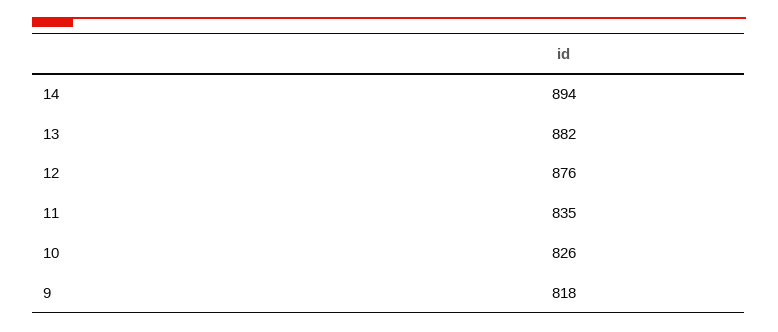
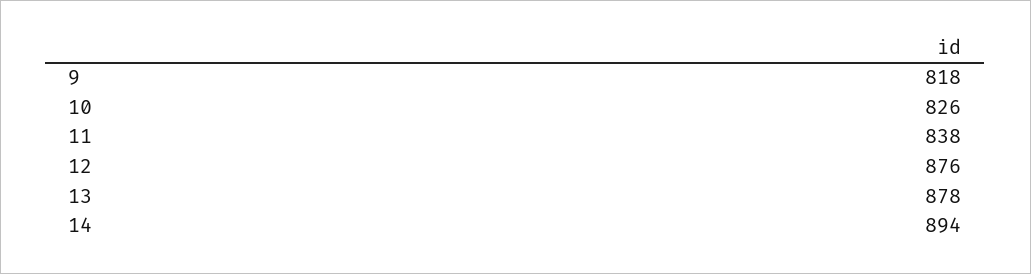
  {
    "14": 894,
-   "13": 882,
+   "13": 878,
    "12": 876,
-   "11": 835,
+   "11": 838,
    "10": 826,
    "9": 818
  }

